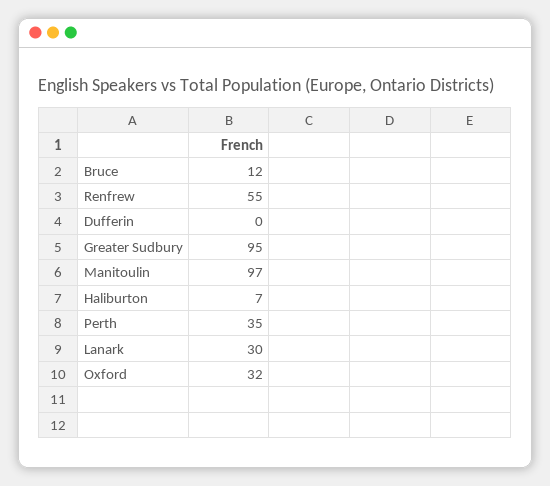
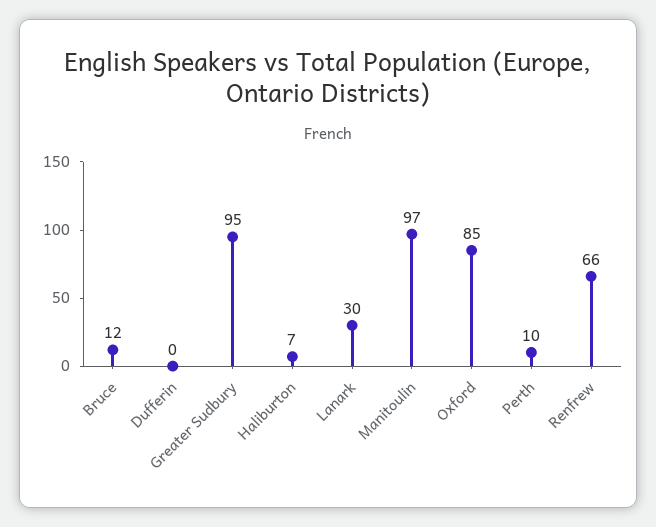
  {
    "Bruce": 12,
-   "Renfrew": 55,
+   "Renfrew": 66,
    "Dufferin": 0,
    "Greater Sudbury": 95,
    "Manitoulin": 97,
    "Haliburton": 7,
-   "Perth": 35,
+   "Perth": 10,
    "Lanark": 30,
-   "Oxford": 32
+   "Oxford": 85
  }

